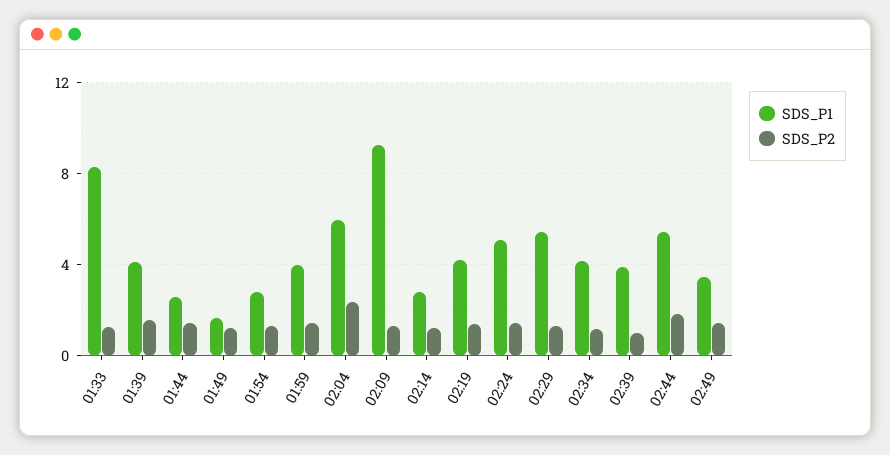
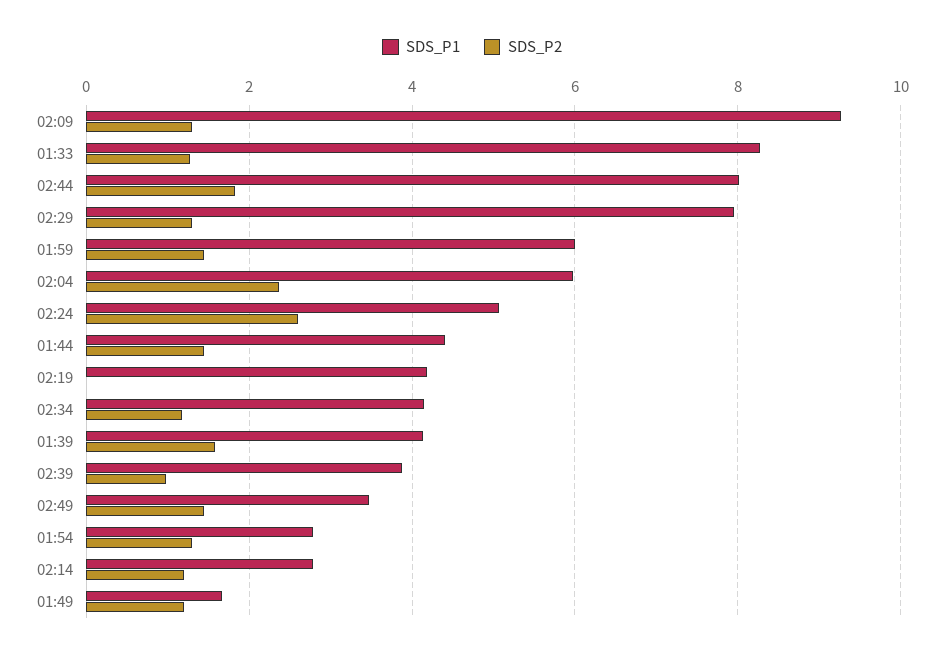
  {
    "SDS_P1": {
      "01:33": 8.2,
      "01:39": 4.2,
-     "01:44": 2.5,
+     "01:44": 4.4,
      "01:49": 1.6,
      "01:54": 2.8,
-     "01:59": 4,
+     "01:59": 6,
      "02:04": 6,
      "02:09": 9.2,
      "02:14": 2.8,
      "02:19": 4.2,
      "02:24": 5,
-     "02:29": 5.5,
+     "02:29": 8,
      "02:34": 4.2,
      "02:39": 3.8,
-     "02:44": 5.5,
+     "02:44": 8,
      "02:49": 3.4
    },
    "SDS_P2": {
      "01:33": 1.2,
      "01:39": 1.6,
      "01:44": 1.4,
      "01:49": 1.2,
      "01:54": 1.4,
      "01:59": 1.4,
      "02:04": 2.4,
      "02:09": 1.4,
      "02:14": 1.2,
-     "02:19": 1.5,
+     "02:19": 0,
-     "02:24": 1.5,
+     "02:24": 2.6,
      "02:29": 1.4,
      "02:34": 1.2,
      "02:39": 1,
      "02:44": 1.8,
      "02:49": 1.4
    }
  }

